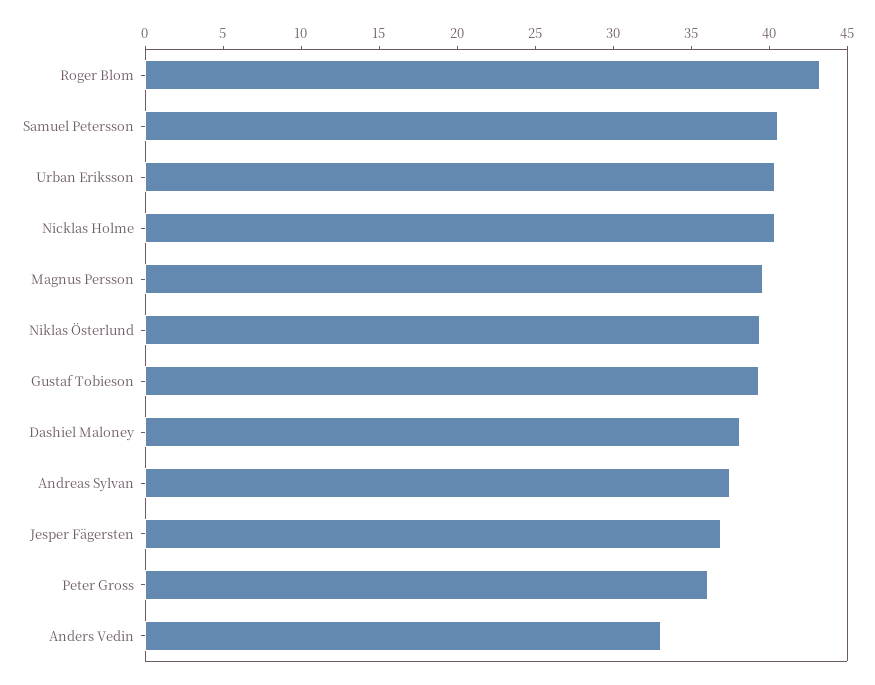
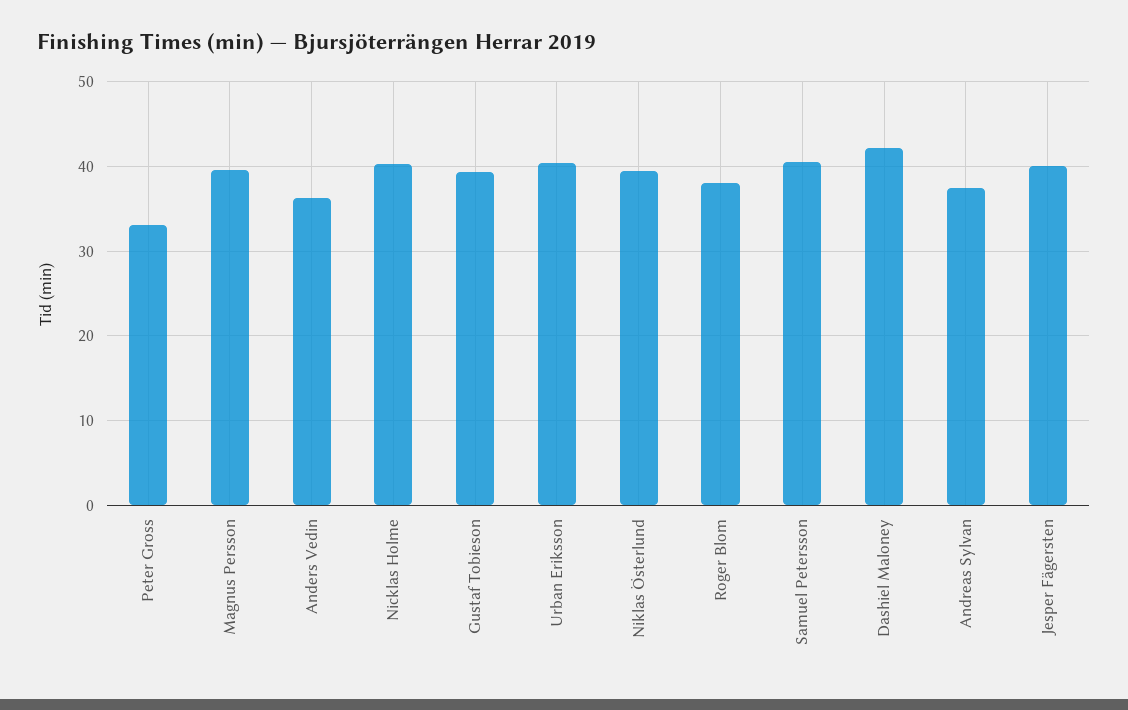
  {
-   "Roger Blom": 43,
+   "Roger Blom": 38,
    "Samuel Petersson": 41,
    "Urban Eriksson": 40,
    "Nicklas Holme": 40,
    "Magnus Persson": 40,
    "Niklas Österlund": 39,
    "Gustaf Tobieson": 39,
-   "Dashiel Maloney": 38,
+   "Dashiel Maloney": 42,
    "Andreas Sylvan": 37,
-   "Jesper Fägersten": 37,
+   "Jesper Fägersten": 40,
-   "Peter Gross": 36,
+   "Peter Gross": 33,
-   "Anders Vedin": 33
+   "Anders Vedin": 36
  }

